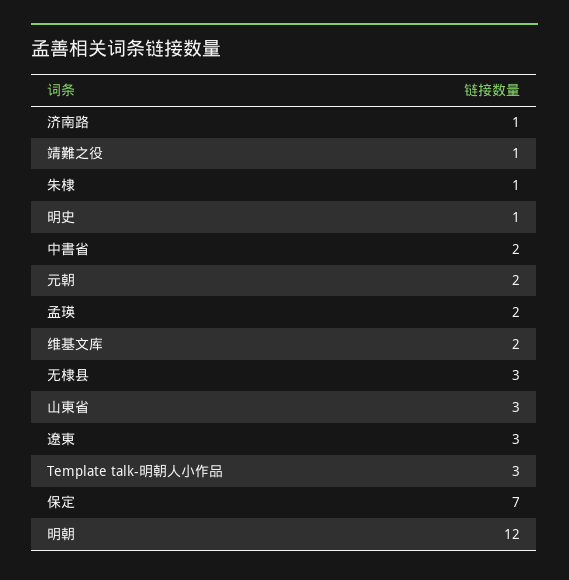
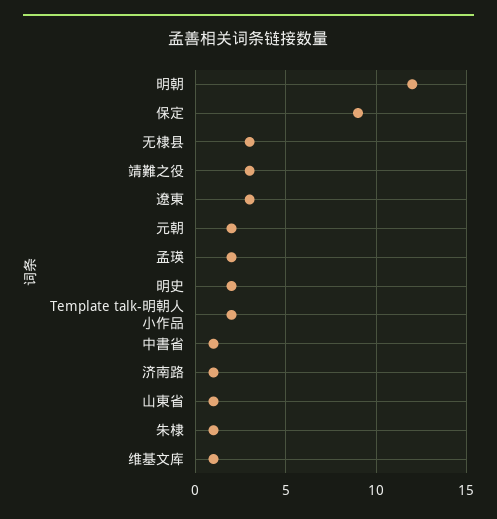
  {
    "济南路": 1,
-   "靖難之役": 1,
+   "靖難之役": 3,
    "朱棣": 1,
-   "明史": 1,
+   "明史": 2,
-   "中書省": 2,
+   "中書省": 1,
    "元朝": 2,
    "孟瑛": 2,
-   "维基文库": 2,
+   "维基文库": 1,
    "无棣县": 3,
-   "山東省": 3,
+   "山東省": 1,
    "遼東": 3,
-   "Template talk-明朝人小作品": 3,
+   "Template talk-明朝人小作品": 2,
-   "保定": 7,
+   "保定": 9,
    "明朝": 12
  }

